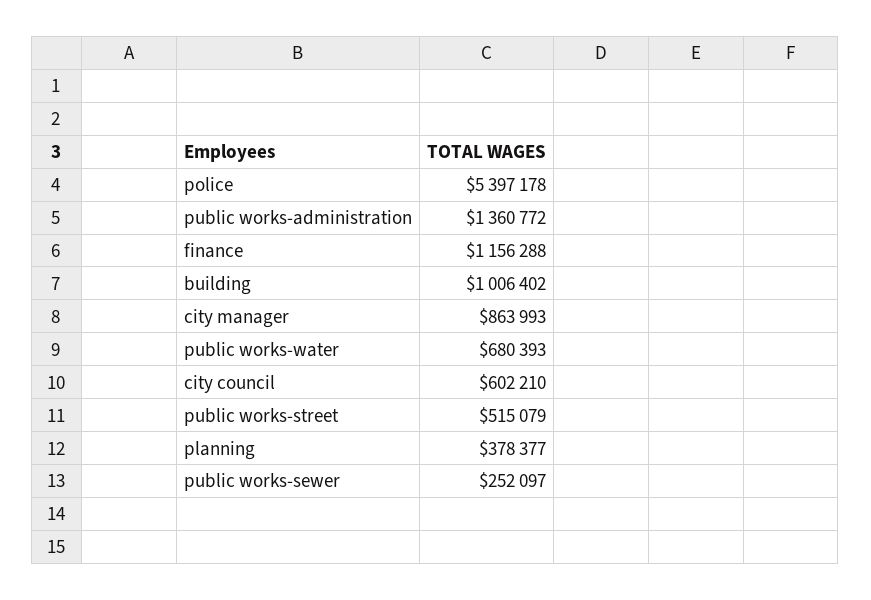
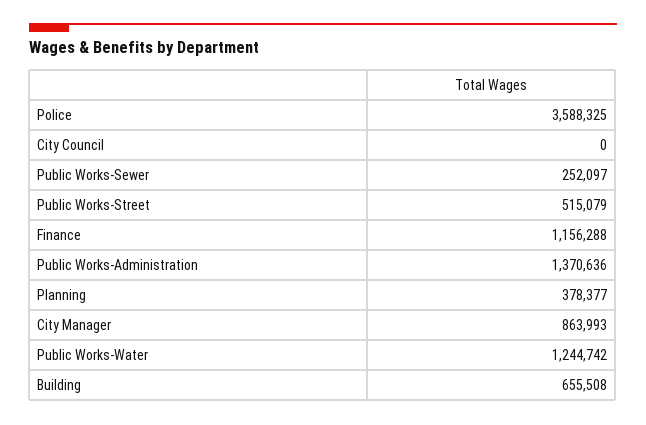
  {
-   "police": 5397178,
+   "police": 3588325,
-   "public works-administration": 1360772,
+   "public works-administration": 1370636,
    "finance": 1156288,
-   "building": 1006402,
+   "building": 655508,
    "city manager": 863993,
-   "public works-water": 680393,
+   "public works-water": 1244742,
-   "city council": 602210,
+   "city council": 0,
    "public works-street": 515079,
    "planning": 378377,
    "public works-sewer": 252097
  }

